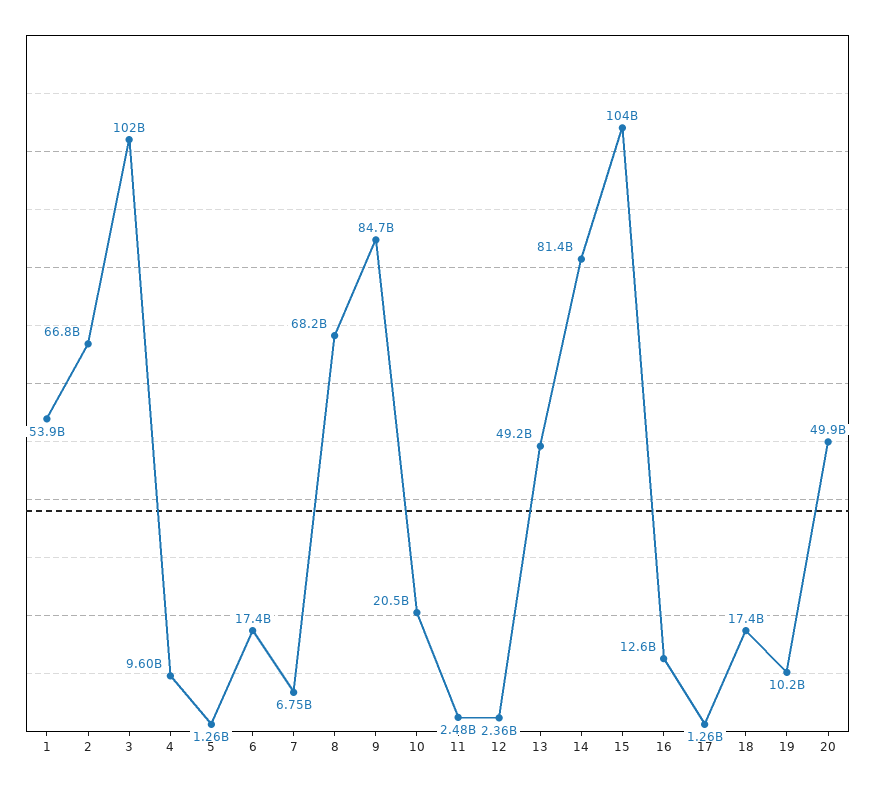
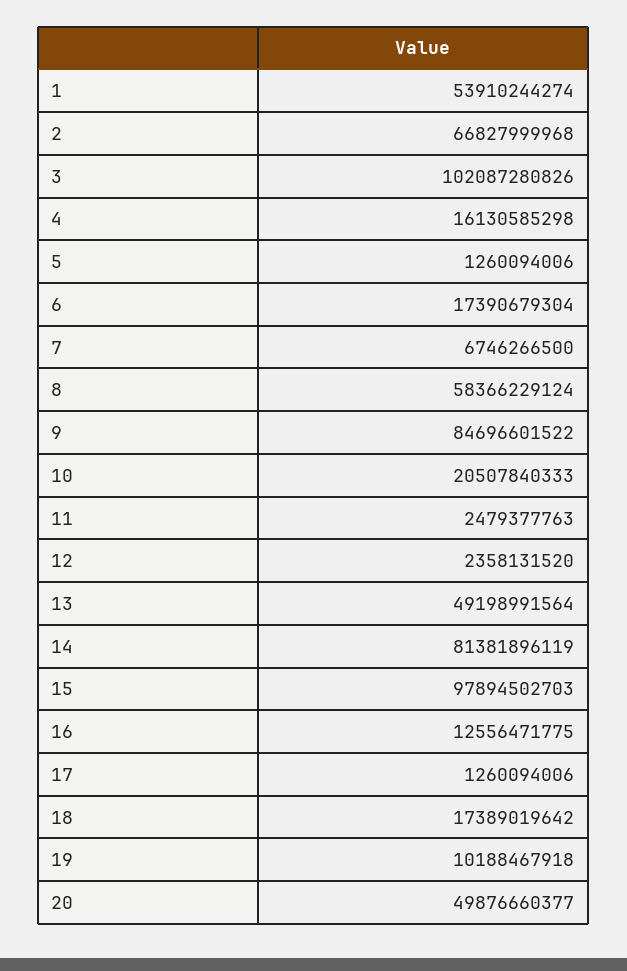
  {
    "1": 53910244274,
    "2": 66827999968,
    "3": 102087280826,
-   "4": 9600000000,
+   "4": 16130585298,
    "5": 1260094006,
    "6": 17390679304,
    "7": 6746266500,
-   "8": 68200000000,
+   "8": 58366229124,
    "9": 84696601522,
    "10": 20507840333,
    "11": 2479377763,
    "12": 2358131520,
    "13": 49198991564,
    "14": 81381896119,
-   "15": 104000000000,
+   "15": 97894502703,
    "16": 12556471775,
    "17": 1260094006,
    "18": 17389019642,
    "19": 10188467918,
    "20": 49876660377
  }

